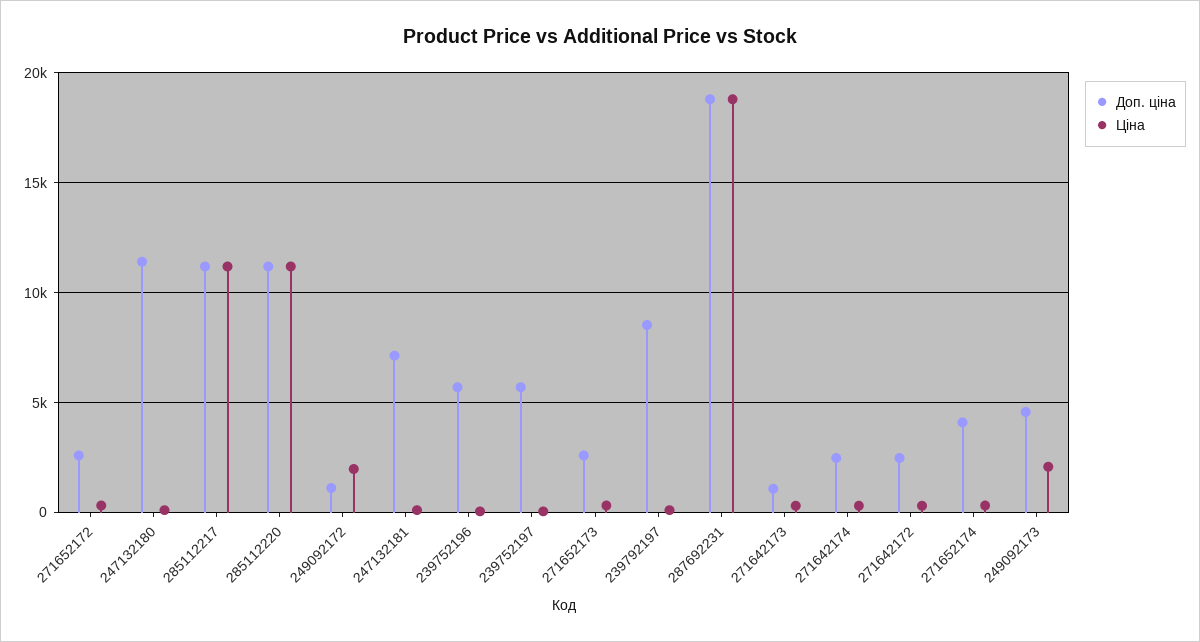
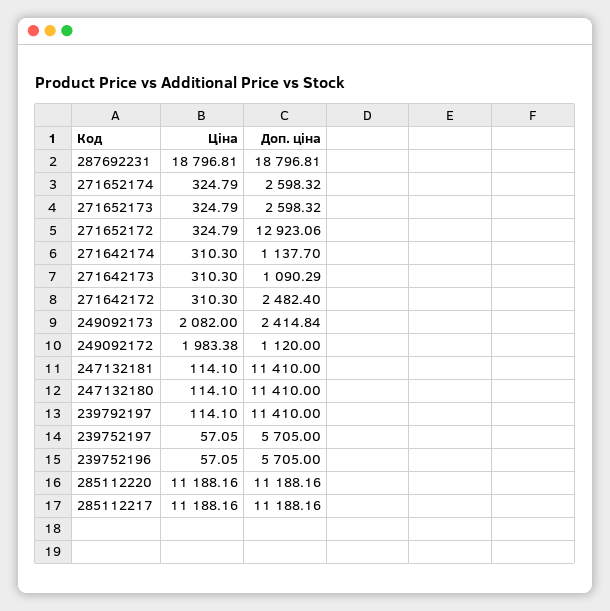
  {
    "Доп. ціна": {
-     "271652172": 2500,
+     "271652172": 12923.06,
      "247132180": 11410,
      "285112217": 11188.16,
      "285112220": 11188.16,
      "249092172": 1120,
-     "247132181": 7000,
+     "247132181": 11410,
      "239752196": 5705,
      "239752197": 5705,
      "271652173": 2598.32,
-     "239792197": 8500,
+     "239792197": 11410,
      "287692231": 18796.81,
      "271642173": 1090.29,
-     "271642174": 2500,
+     "271642174": 1137.7,
      "271642172": 2482.4,
-     "271652174": 4000,
+     "271652174": 2598.32,
-     "249092173": 4500
+     "249092173": 2414.84
    },
    "Ціна": {
      "271652172": 324.79,
      "247132180": 114.1,
      "285112217": 11188.16,
      "285112220": 11188.16,
      "249092172": 1983.38,
      "247132181": 114.1,
      "239752196": 57.05,
      "239752197": 57.05,
      "271652173": 324.79,
      "239792197": 114.1,
      "287692231": 18796.81,
      "271642173": 310.3,
      "271642174": 310.3,
      "271642172": 310.3,
      "271652174": 324.79,
      "249092173": 2082
    }
  }

